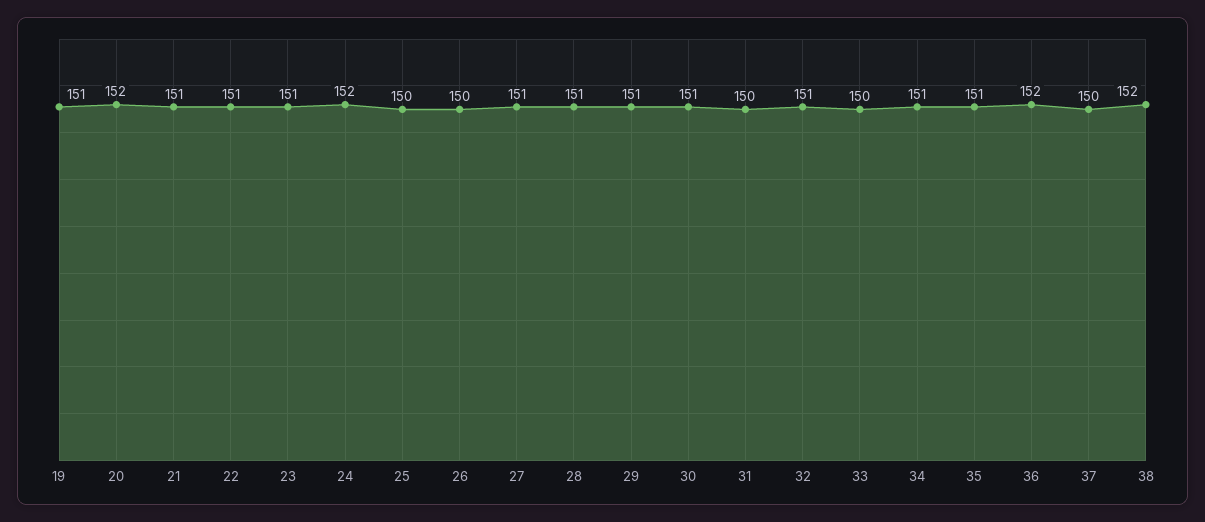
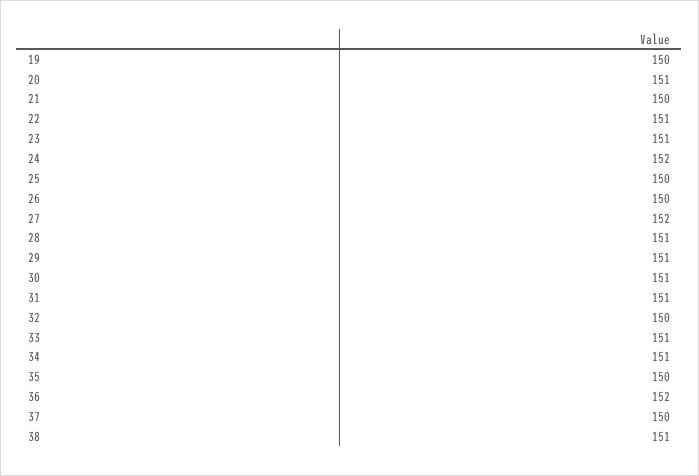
  {
-   "19": 151,
+   "19": 150,
-   "20": 152,
+   "20": 151,
-   "21": 151,
+   "21": 150,
    "22": 151,
    "23": 151,
    "24": 152,
    "25": 150,
    "26": 150,
-   "27": 151,
+   "27": 152,
    "28": 151,
    "29": 151,
    "30": 151,
-   "31": 150,
+   "31": 151,
-   "32": 151,
+   "32": 150,
-   "33": 150,
+   "33": 151,
    "34": 151,
-   "35": 151,
+   "35": 150,
    "36": 152,
    "37": 150,
-   "38": 152
+   "38": 151
  }

